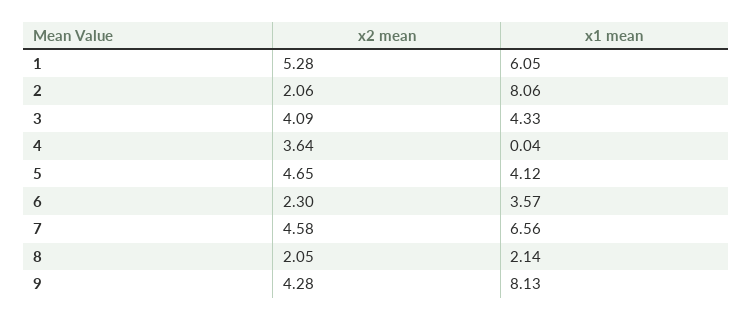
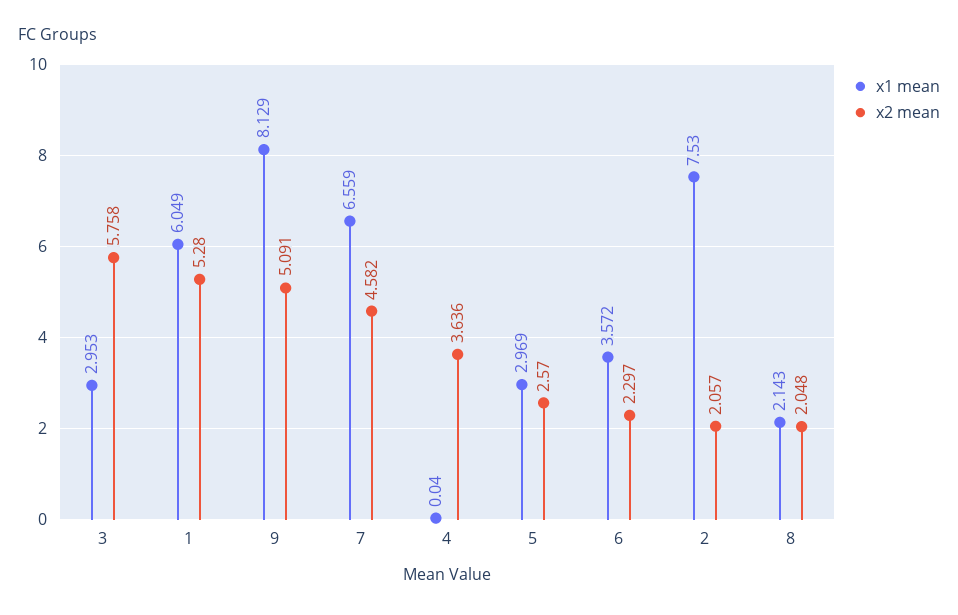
  {
    "x2 mean": {
      "1": 5.28,
      "2": 2.057,
-     "3": 4.09,
+     "3": 5.758,
      "4": 3.636,
-     "5": 4.65,
+     "5": 2.57,
      "6": 2.297,
      "7": 4.582,
      "8": 2.048,
-     "9": 4.28
+     "9": 5.091
    },
    "x1 mean": {
      "1": 6.049,
-     "2": 8.06,
+     "2": 7.53,
-     "3": 4.33,
+     "3": 2.953,
      "4": 0.04,
-     "5": 4.12,
+     "5": 2.969,
      "6": 3.572,
      "7": 6.559,
      "8": 2.143,
      "9": 8.129
    }
  }

